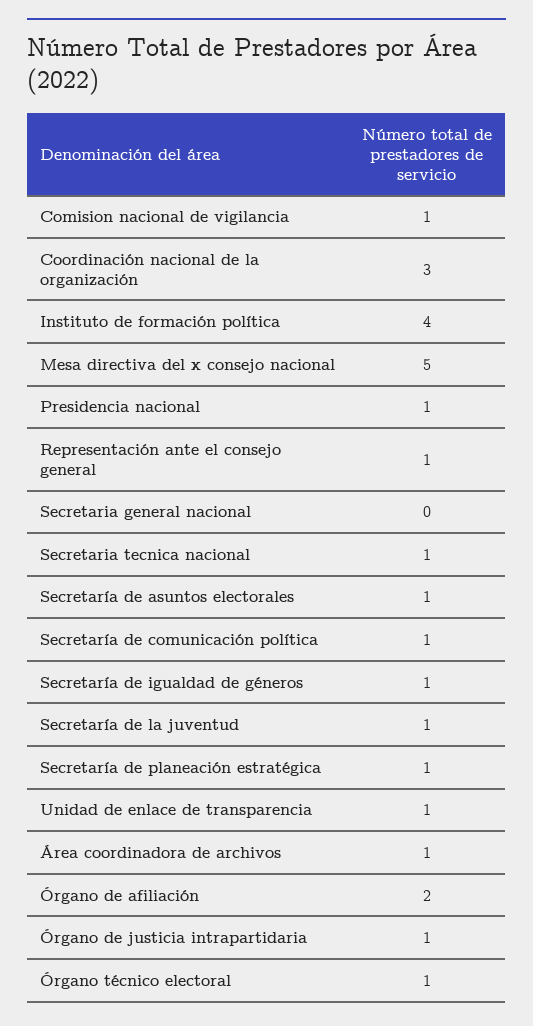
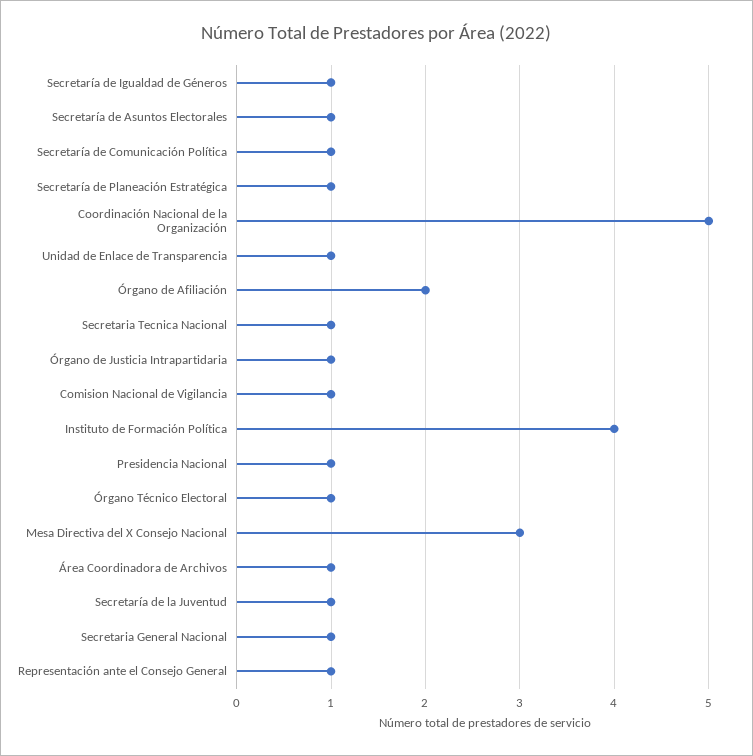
  {
    "Comision nacional de vigilancia": 1,
-   "Coordinación nacional de la organización": 3,
+   "Coordinación nacional de la organización": 5,
    "Instituto de formación política": 4,
-   "Mesa directiva del x consejo nacional": 5,
+   "Mesa directiva del x consejo nacional": 3,
    "Presidencia nacional": 1,
    "Representación ante el consejo general": 1,
-   "Secretaria general nacional": 0,
+   "Secretaria general nacional": 1,
    "Secretaria tecnica nacional": 1,
    "Secretaría de asuntos electorales": 1,
    "Secretaría de comunicación política": 1,
    "Secretaría de igualdad de géneros": 1,
    "Secretaría de la juventud": 1,
    "Secretaría de planeación estratégica": 1,
    "Unidad de enlace de transparencia": 1,
    "Área coordinadora de archivos": 1,
    "Órgano de afiliación": 2,
    "Órgano de justicia intrapartidaria": 1,
    "Órgano técnico electoral": 1
  }

